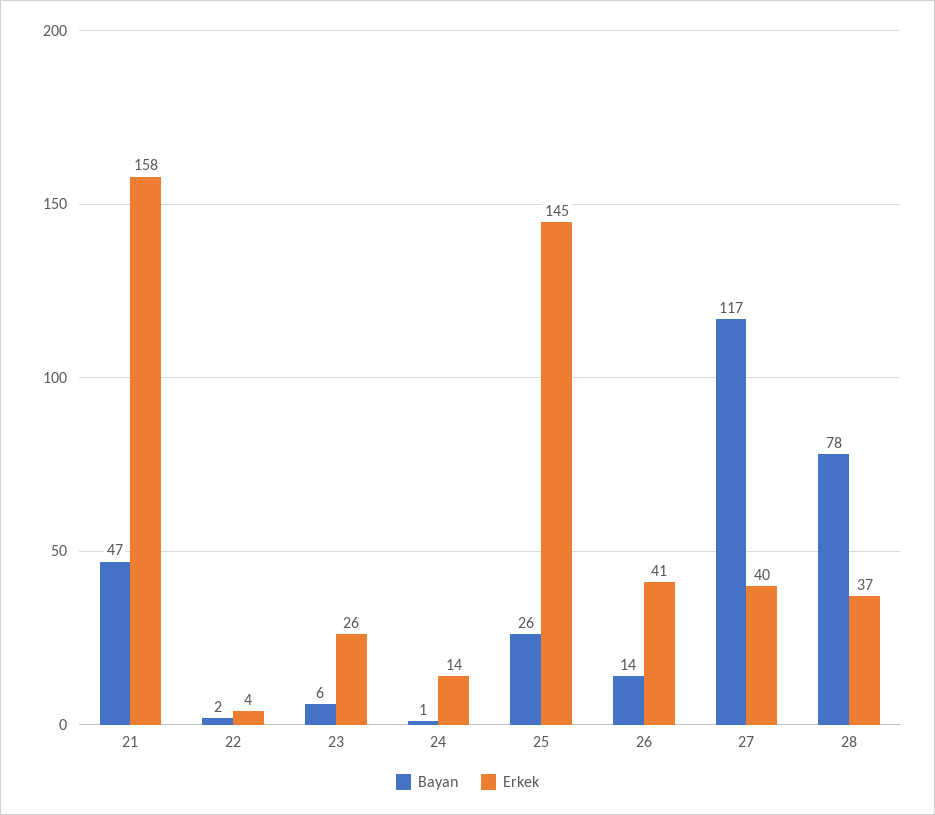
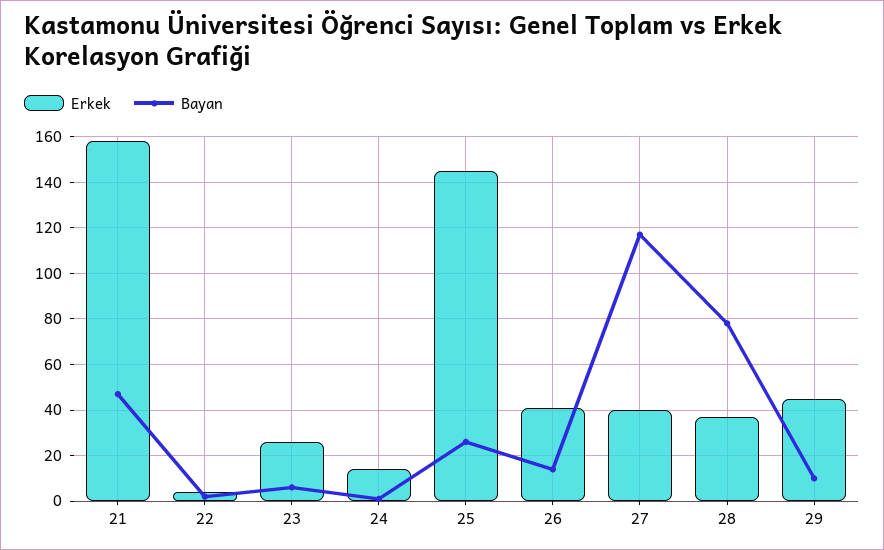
  {
    "Bayan": {
      "21": 47,
      "22": 2,
      "23": 6,
      "24": 1,
      "25": 26,
      "26": 14,
      "27": 117,
-     "28": 78
+     "28": 78,
+     "29": 10
    },
    "Erkek": {
      "21": 158,
      "22": 4,
      "23": 26,
      "24": 14,
      "25": 145,
      "26": 41,
      "27": 40,
-     "28": 37
+     "28": 37,
+     "29": 45
    }
  }

